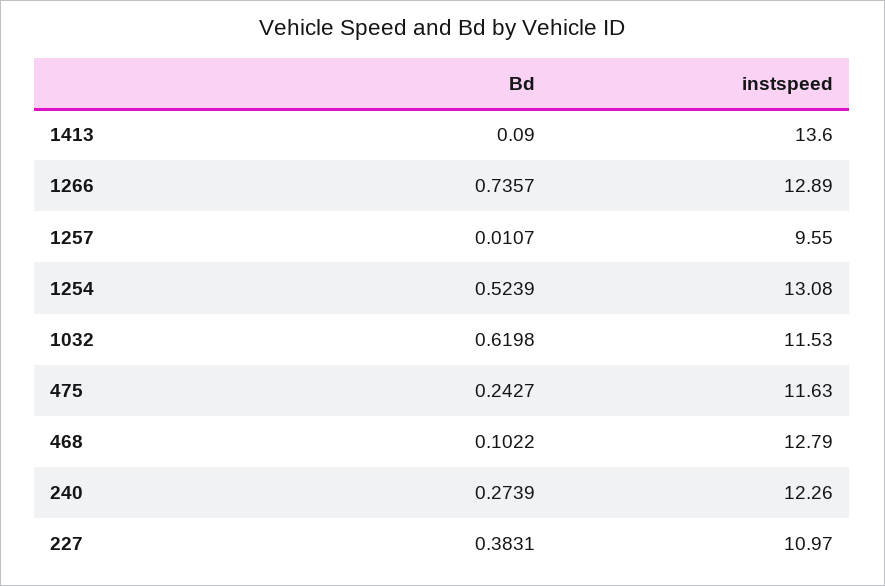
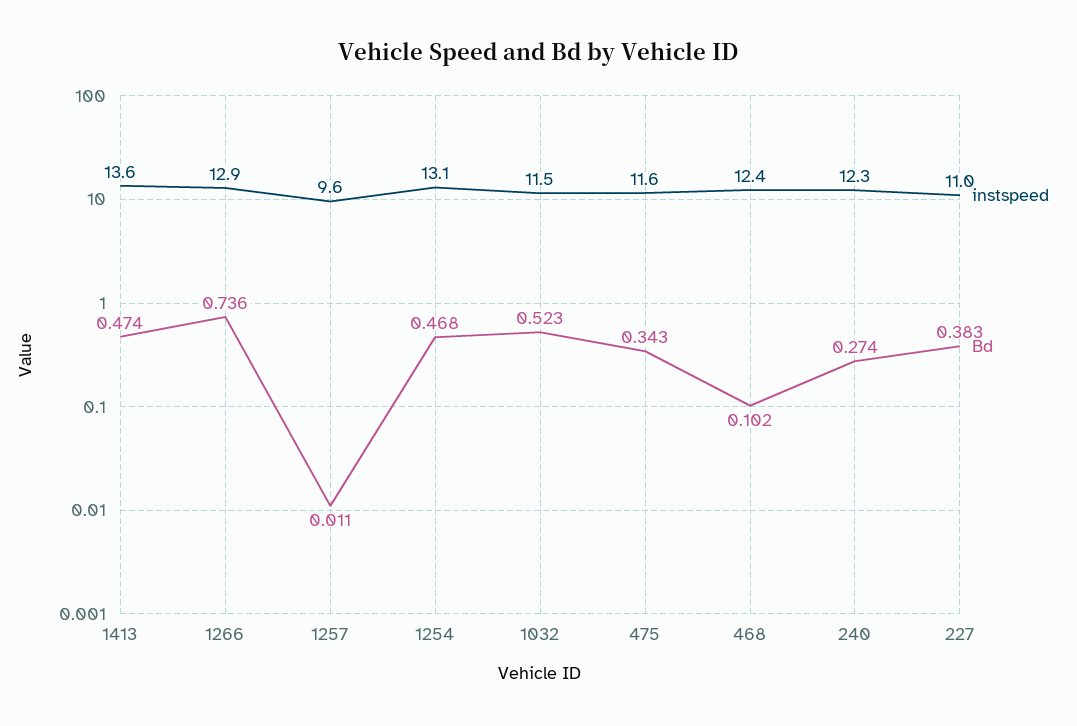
  {
    "Bd": {
-     "1413": 0.09,
+     "1413": 0.474,
      "1266": 0.7357,
      "1257": 0.0107,
-     "1254": 0.5239,
+     "1254": 0.468,
-     "1032": 0.6198,
+     "1032": 0.523,
-     "475": 0.2427,
+     "475": 0.343,
      "468": 0.1022,
      "240": 0.2739,
      "227": 0.3831
    },
    "instspeed": {
      "1413": 13.6,
      "1266": 12.89,
      "1257": 9.55,
      "1254": 13.08,
      "1032": 11.53,
      "475": 11.63,
-     "468": 12.79,
+     "468": 12.4,
      "240": 12.26,
      "227": 10.97
    }
  }

